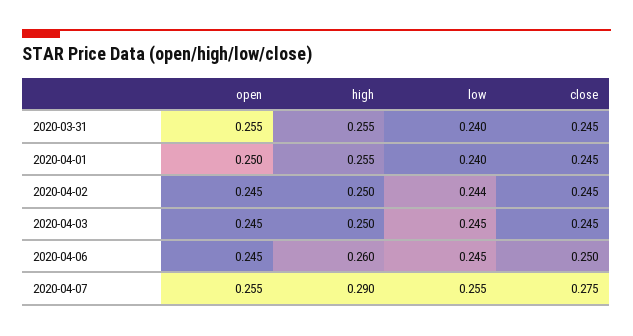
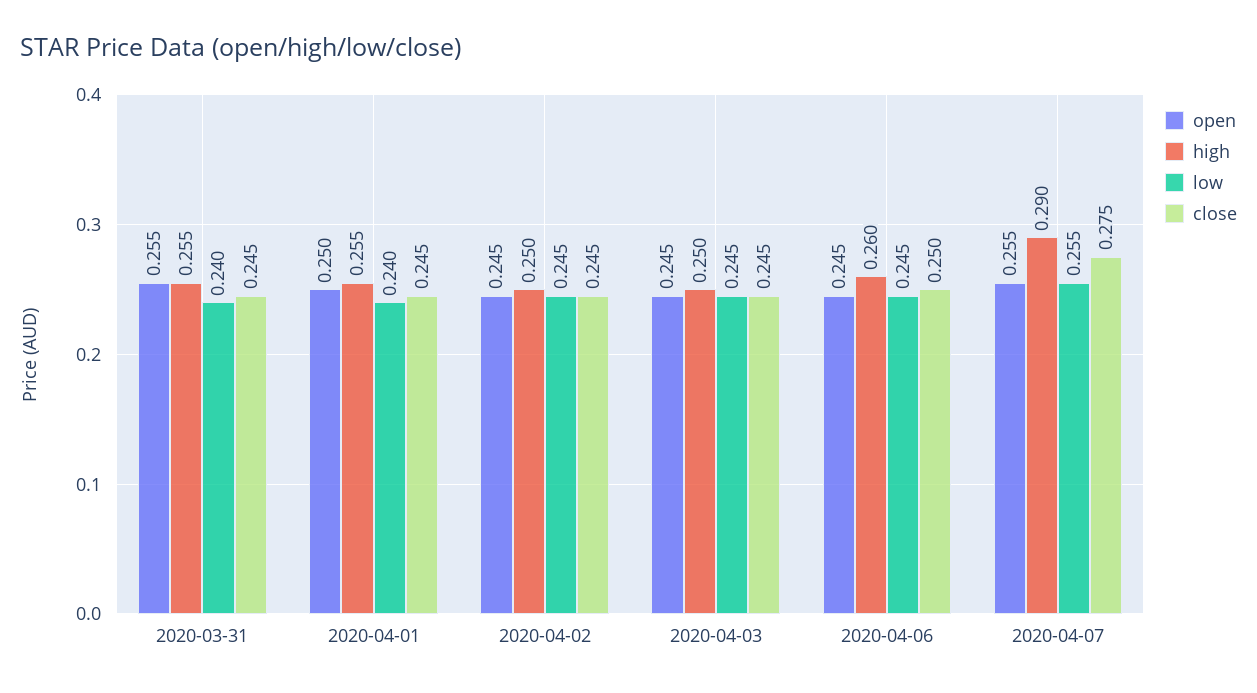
  {
    "open": {
      "2020-03-31": 0.255,
      "2020-04-01": 0.25,
      "2020-04-02": 0.245,
      "2020-04-03": 0.245,
      "2020-04-06": 0.245,
      "2020-04-07": 0.255
    },
    "high": {
      "2020-03-31": 0.255,
      "2020-04-01": 0.255,
      "2020-04-02": 0.25,
      "2020-04-03": 0.25,
      "2020-04-06": 0.26,
      "2020-04-07": 0.29
    },
    "low": {
      "2020-03-31": 0.24,
      "2020-04-01": 0.24,
-     "2020-04-02": 0.244,
+     "2020-04-02": 0.245,
      "2020-04-03": 0.245,
      "2020-04-06": 0.245,
      "2020-04-07": 0.255
    },
    "close": {
      "2020-03-31": 0.245,
      "2020-04-01": 0.245,
      "2020-04-02": 0.245,
      "2020-04-03": 0.245,
      "2020-04-06": 0.25,
      "2020-04-07": 0.275
    }
  }

